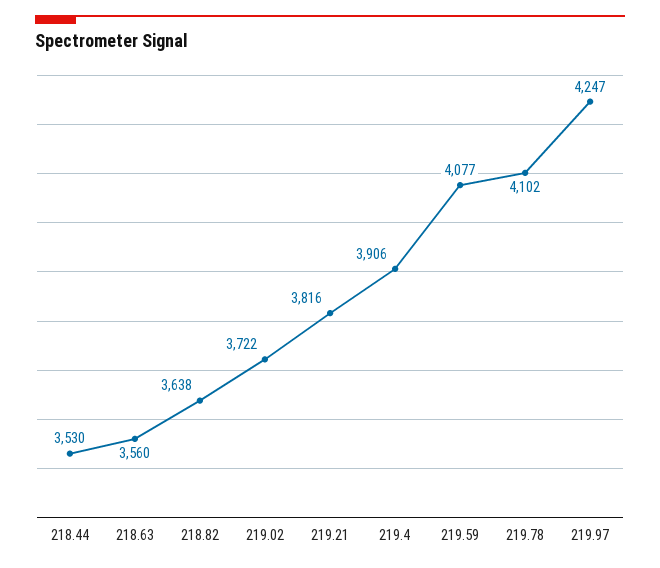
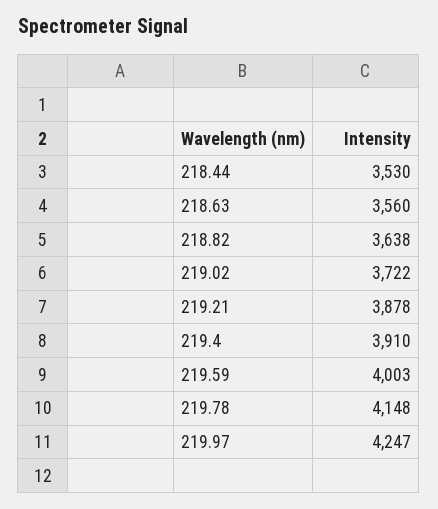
  {
    "218.44": 3530,
    "218.63": 3560,
    "218.82": 3638,
    "219.02": 3722,
-   "219.21": 3816,
+   "219.21": 3878,
-   "219.4": 3906,
+   "219.4": 3910,
-   "219.59": 4077,
+   "219.59": 4003,
-   "219.78": 4102,
+   "219.78": 4148,
    "219.97": 4247
  }

